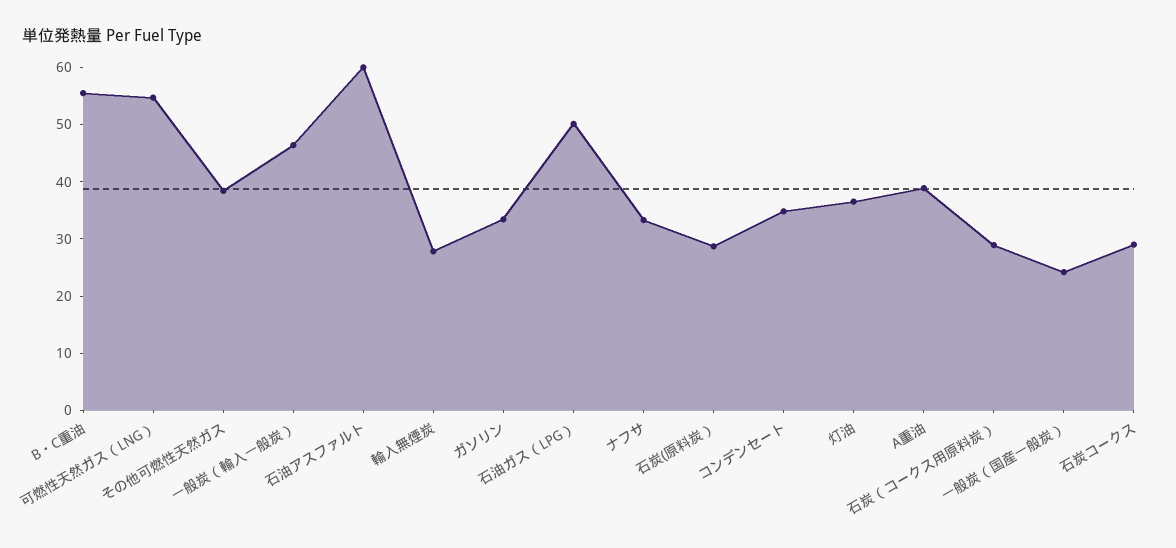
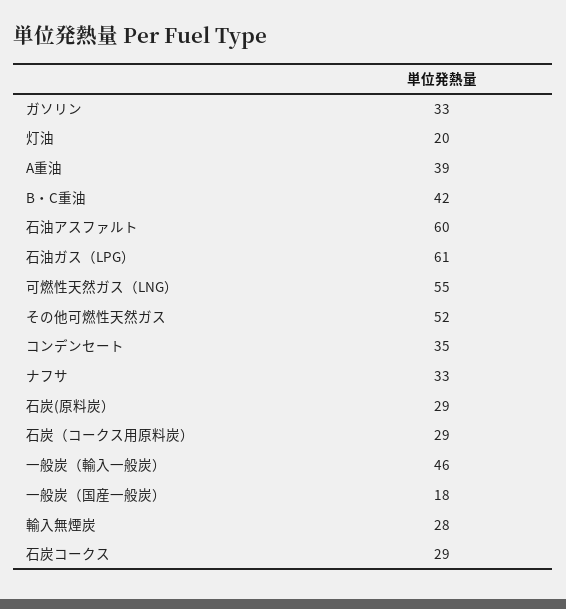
  {
-   "B・C重油": 56,
+   "B・C重油": 42,
    "可燃性天然ガス（LNG）": 55,
-   "その他可燃性天然ガス": 38,
+   "その他可燃性天然ガス": 52,
    "一般炭（輸入一般炭）": 46,
    "石油アスファルト": 60,
    "輸入無煙炭": 28,
    "ガソリン": 33,
-   "石油ガス（LPG）": 50,
+   "石油ガス（LPG）": 61,
    "ナフサ": 33,
    "石炭(原料炭）": 29,
    "コンデンセート": 35,
-   "灯油": 36,
+   "灯油": 20,
    "A重油": 39,
    "石炭（コークス用原料炭）": 29,
-   "一般炭（国産一般炭）": 24,
+   "一般炭（国産一般炭）": 18,
    "石炭コークス": 29
  }

